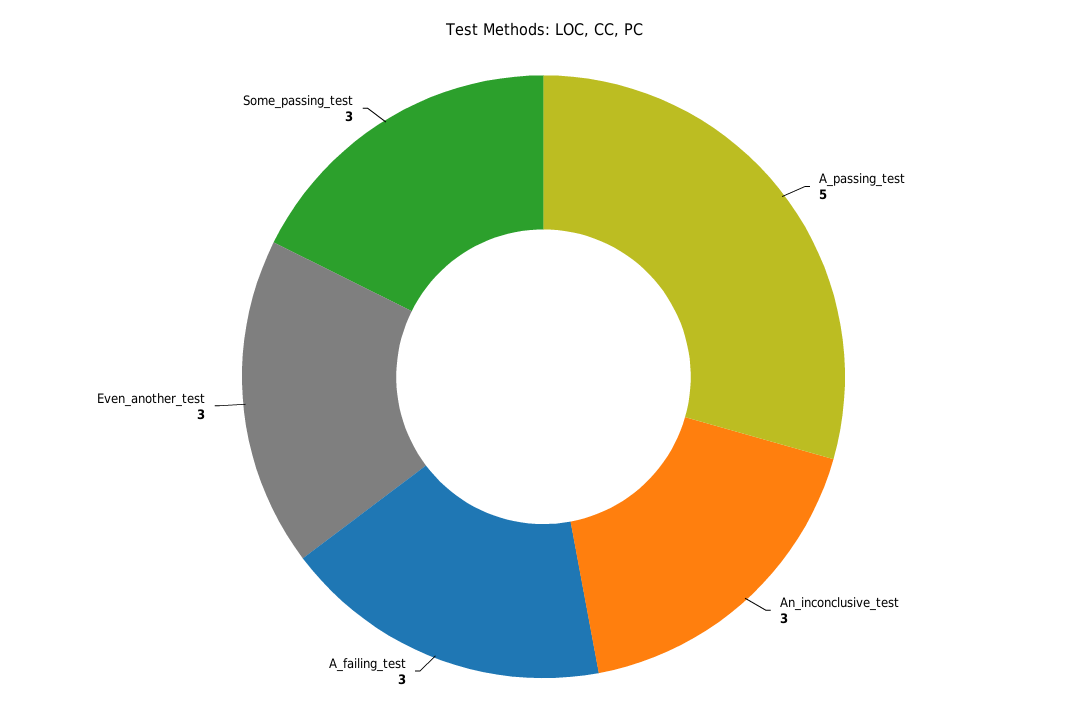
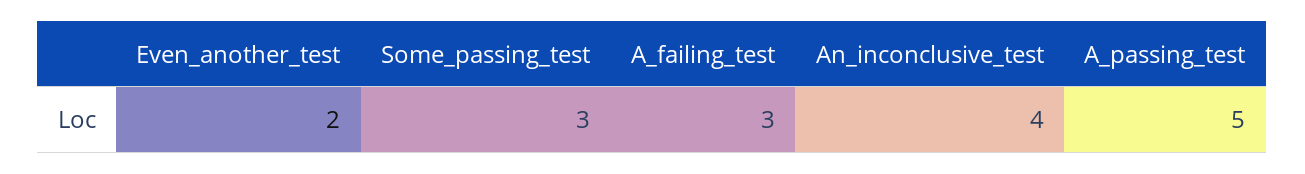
  {
    "A_passing_test": 5,
-   "An_inconclusive_test": 3,
+   "An_inconclusive_test": 4,
    "A_failing_test": 3,
-   "Even_another_test": 3,
+   "Even_another_test": 2,
    "Some_passing_test": 3
  }

